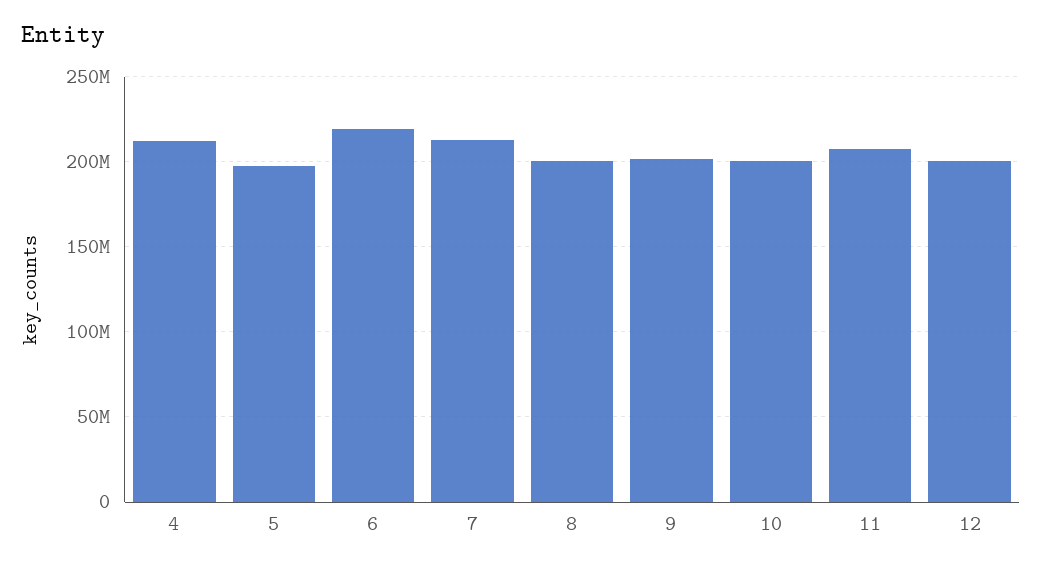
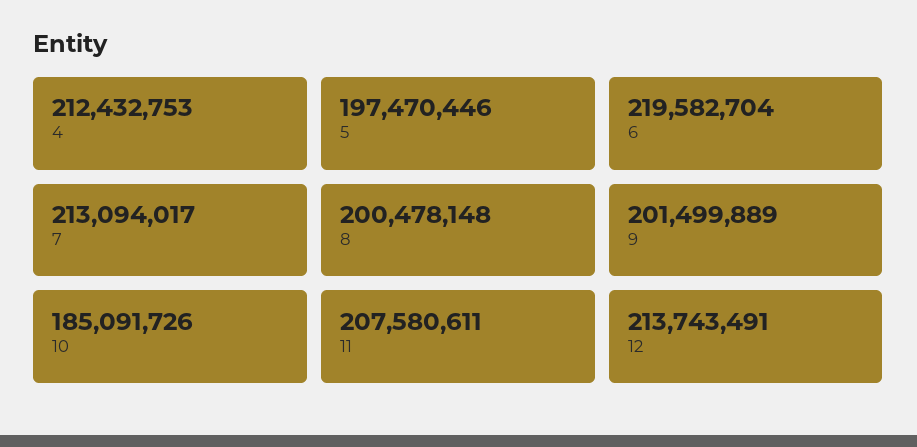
  {
    "4": 212432753,
    "5": 197470446,
    "6": 219582704,
    "7": 213094017,
    "8": 200478148,
    "9": 201499889,
-   "10": 200000000,
+   "10": 185091726,
    "11": 207580611,
-   "12": 200000000
+   "12": 213743491
  }

